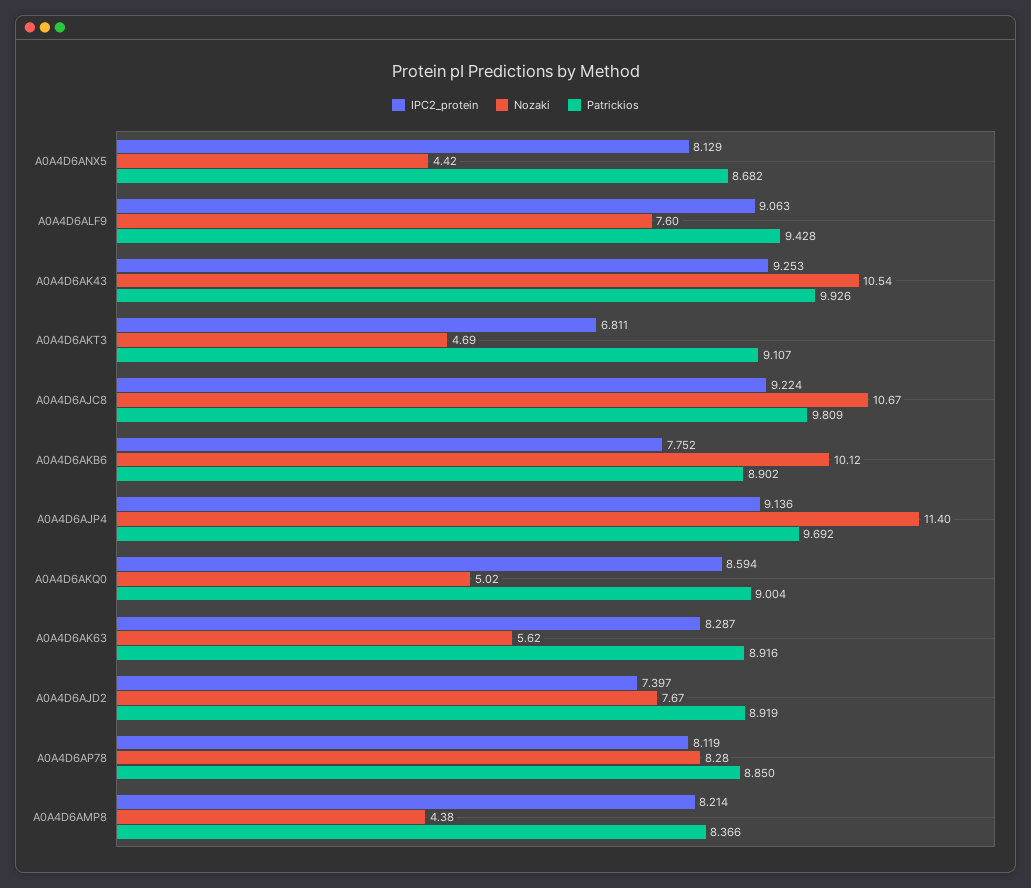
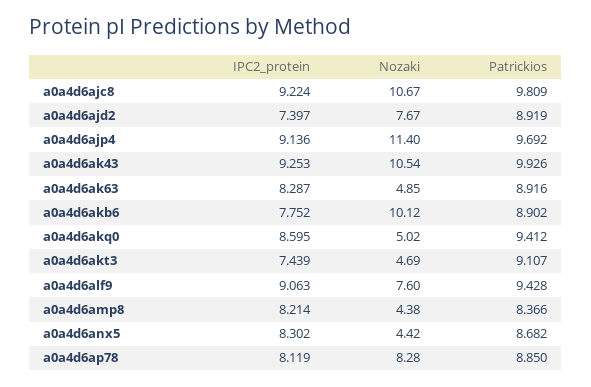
  {
    "IPC2_protein": {
-     "A0A4D6ANX5": 8.129,
+     "A0A4D6ANX5": 8.302,
      "A0A4D6ALF9": 9.063,
      "A0A4D6AK43": 9.253,
-     "A0A4D6AKT3": 6.811,
+     "A0A4D6AKT3": 7.439,
      "A0A4D6AJC8": 9.224,
      "A0A4D6AKB6": 7.752,
      "A0A4D6AJP4": 9.136,
-     "A0A4D6AKQ0": 8.594,
+     "A0A4D6AKQ0": 8.595,
      "A0A4D6AK63": 8.287,
      "A0A4D6AJD2": 7.397,
      "A0A4D6AP78": 8.119,
      "A0A4D6AMP8": 8.214
    },
    "Nozaki": {
      "A0A4D6ANX5": 4.42,
      "A0A4D6ALF9": 7.6,
      "A0A4D6AK43": 10.54,
      "A0A4D6AKT3": 4.69,
      "A0A4D6AJC8": 10.67,
      "A0A4D6AKB6": 10.12,
      "A0A4D6AJP4": 11.4,
      "A0A4D6AKQ0": 5.02,
-     "A0A4D6AK63": 5.62,
+     "A0A4D6AK63": 4.85,
      "A0A4D6AJD2": 7.67,
      "A0A4D6AP78": 8.28,
      "A0A4D6AMP8": 4.38
    },
    "Patrickios": {
      "A0A4D6ANX5": 8.682,
      "A0A4D6ALF9": 9.428,
      "A0A4D6AK43": 9.926,
      "A0A4D6AKT3": 9.107,
      "A0A4D6AJC8": 9.809,
      "A0A4D6AKB6": 8.902,
      "A0A4D6AJP4": 9.692,
-     "A0A4D6AKQ0": 9.004,
+     "A0A4D6AKQ0": 9.412,
      "A0A4D6AK63": 8.916,
      "A0A4D6AJD2": 8.919,
      "A0A4D6AP78": 8.85,
      "A0A4D6AMP8": 8.366
    }
  }

